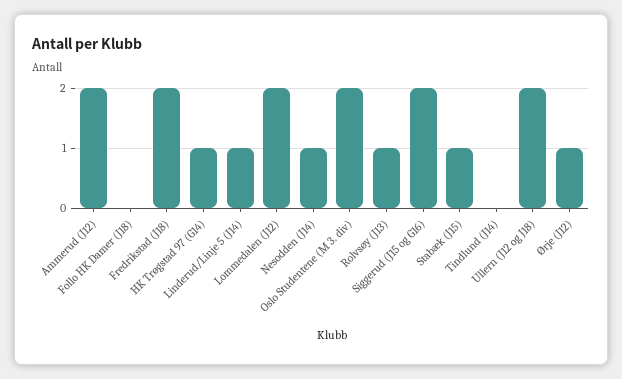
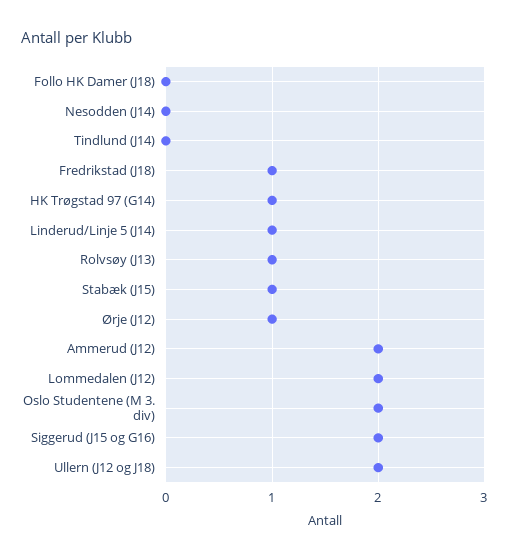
  {
    "Ammerud (J12)": 2,
    "Follo HK Damer (J18)": 0,
-   "Fredrikstad (J18)": 2,
+   "Fredrikstad (J18)": 1,
    "HK Trøgstad 97 (G14)": 1,
    "Linderud/Linje 5 (J14)": 1,
    "Lommedalen (J12)": 2,
-   "Nesodden (J14)": 1,
+   "Nesodden (J14)": 0,
    "Oslo Studentene (M 3. div)": 2,
    "Rolvsøy (J13)": 1,
    "Siggerud (J15 og G16)": 2,
    "Stabæk (J15)": 1,
    "Tindlund (J14)": 0,
    "Ullern (J12 og J18)": 2,
    "Ørje (J12)": 1
  }

